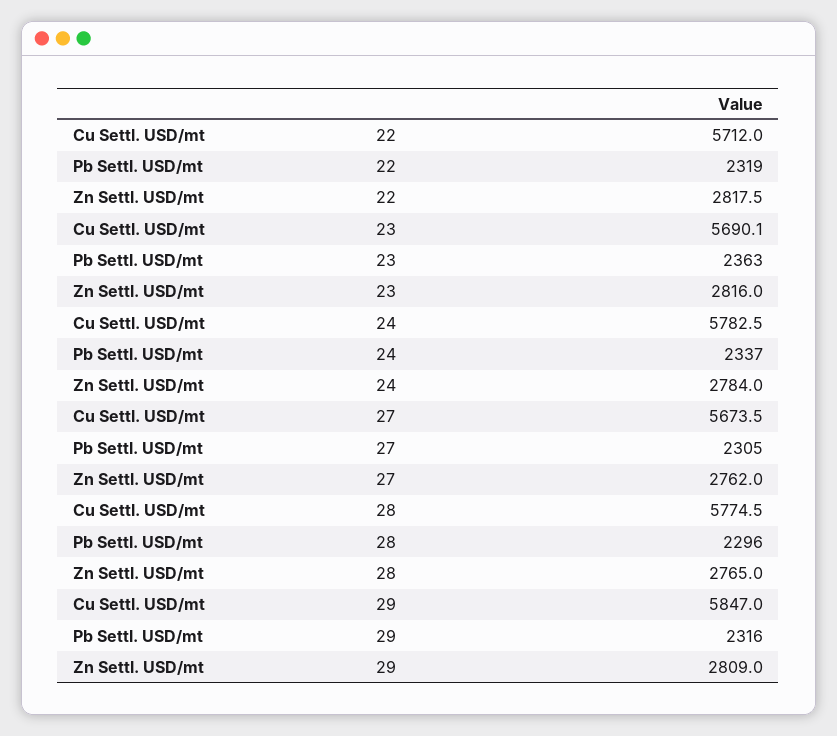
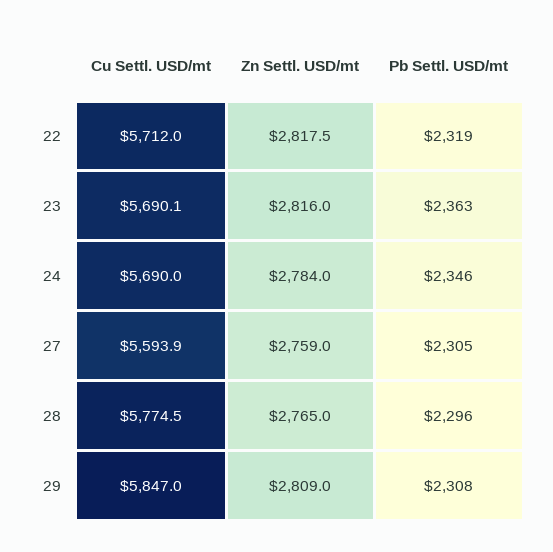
  {
    "Cu Settl. USD/mt": {
      "22": 5712,
      "23": 5690.1,
-     "24": 5782.5,
+     "24": 5690,
-     "27": 5673.5,
+     "27": 5593.9,
      "28": 5774.5,
      "29": 5847
    },
    "Pb Settl. USD/mt": {
      "22": 2319,
      "23": 2363,
-     "24": 2337,
+     "24": 2346,
      "27": 2305,
      "28": 2296,
-     "29": 2316
+     "29": 2308
    },
    "Zn Settl. USD/mt": {
      "22": 2817.5,
      "23": 2816,
      "24": 2784,
-     "27": 2762,
+     "27": 2759,
      "28": 2765,
      "29": 2809
    }
  }

